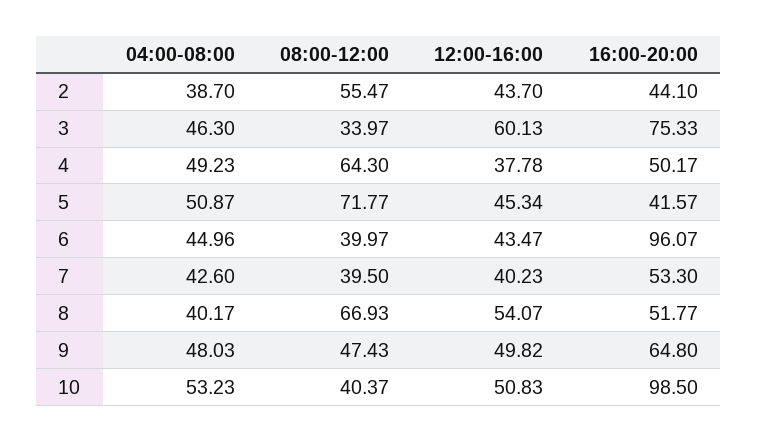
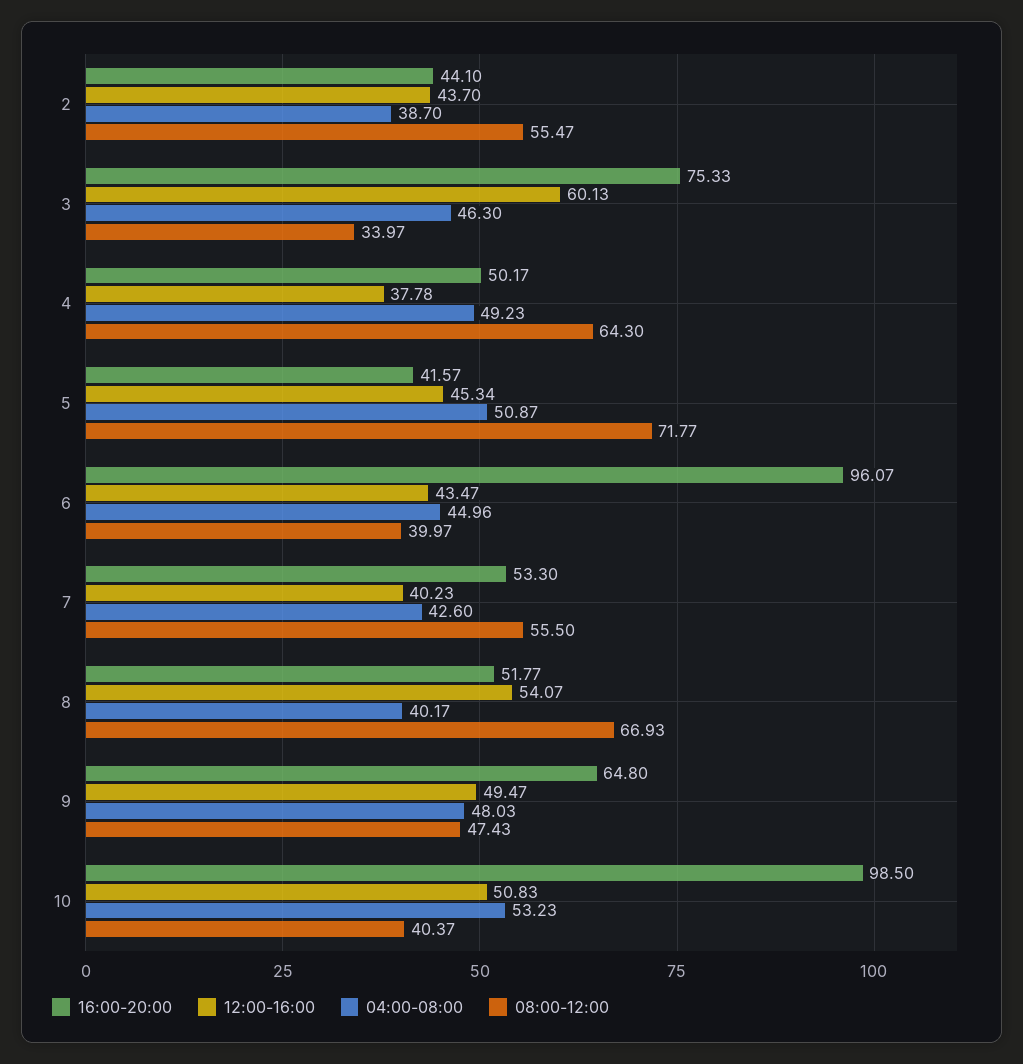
  {
    "04:00-08:00": {
      "2": 38.7,
      "3": 46.3,
      "4": 49.23,
      "5": 50.87,
      "6": 44.96,
      "7": 42.6,
      "8": 40.17,
      "9": 48.03,
      "10": 53.23
    },
    "08:00-12:00": {
      "2": 55.47,
      "3": 33.97,
      "4": 64.3,
      "5": 71.77,
      "6": 39.97,
-     "7": 39.5,
+     "7": 55.5,
      "8": 66.93,
      "9": 47.43,
      "10": 40.37
    },
    "12:00-16:00": {
      "2": 43.7,
      "3": 60.13,
      "4": 37.78,
      "5": 45.34,
      "6": 43.47,
      "7": 40.23,
      "8": 54.07,
-     "9": 49.82,
+     "9": 49.47,
      "10": 50.83
    },
    "16:00-20:00": {
      "2": 44.1,
      "3": 75.33,
      "4": 50.17,
      "5": 41.57,
      "6": 96.07,
      "7": 53.3,
      "8": 51.77,
      "9": 64.8,
      "10": 98.5
    }
  }

